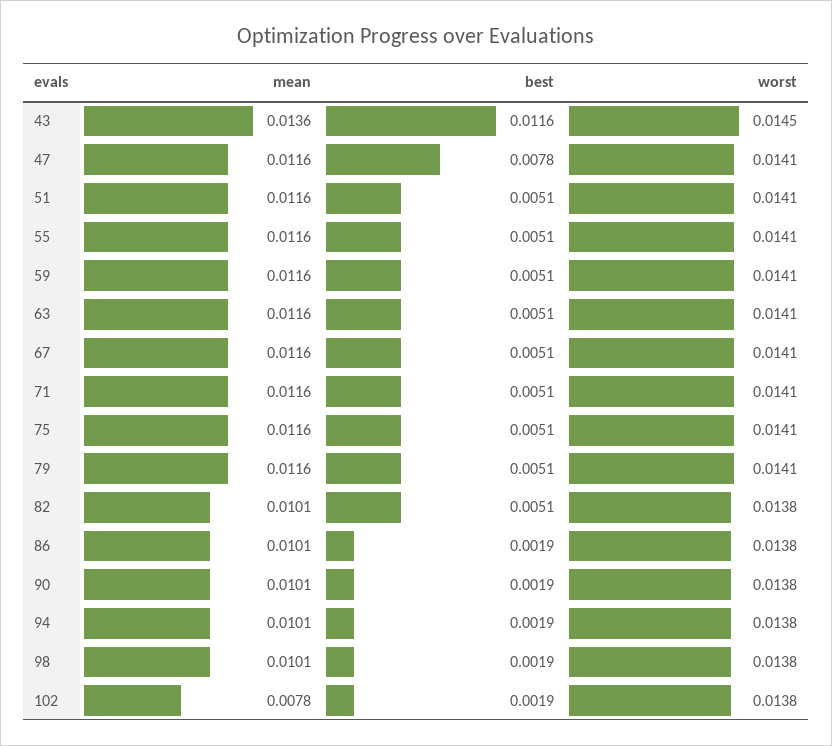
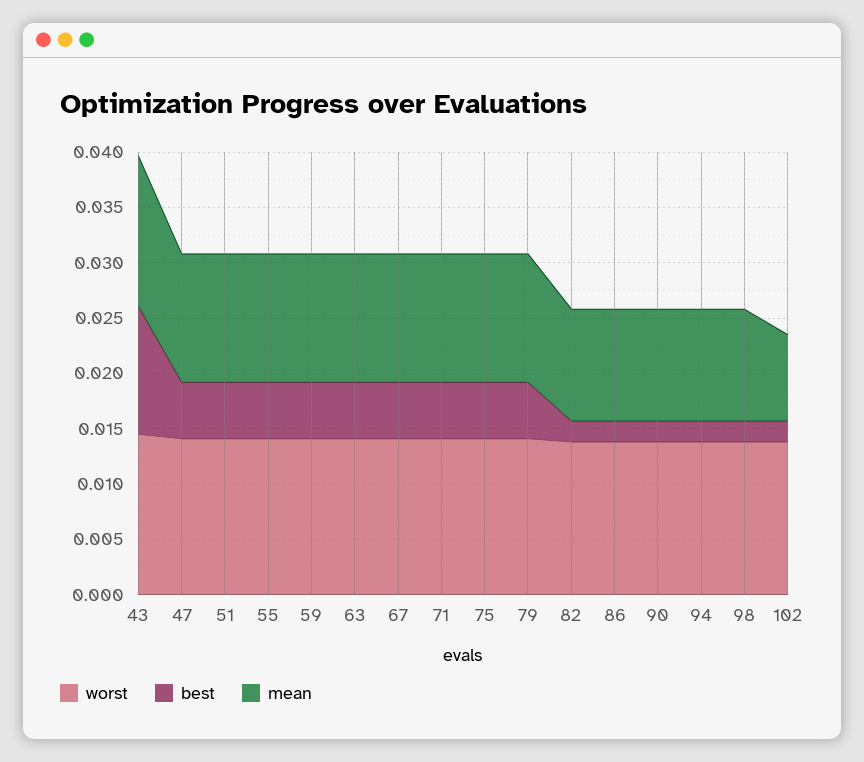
  {
    "mean": {
      "43": 0.0136,
      "47": 0.0116,
      "51": 0.0116,
      "55": 0.0116,
      "59": 0.0116,
      "63": 0.0116,
      "67": 0.0116,
      "71": 0.0116,
      "75": 0.0116,
      "79": 0.0116,
      "82": 0.0101,
      "86": 0.0101,
      "90": 0.0101,
      "94": 0.0101,
      "98": 0.0101,
      "102": 0.0078
    },
    "best": {
      "43": 0.0116,
-     "47": 0.0078,
+     "47": 0.005,
      "51": 0.0051,
      "55": 0.0051,
      "59": 0.0051,
      "63": 0.0051,
      "67": 0.0051,
      "71": 0.0051,
      "75": 0.0051,
      "79": 0.0051,
-     "82": 0.0051,
+     "82": 0.002,
      "86": 0.0019,
      "90": 0.0019,
      "94": 0.0019,
      "98": 0.0019,
      "102": 0.0019
    },
    "worst": {
      "43": 0.0145,
      "47": 0.0141,
      "51": 0.0141,
      "55": 0.0141,
      "59": 0.0141,
      "63": 0.0141,
      "67": 0.0141,
      "71": 0.0141,
      "75": 0.0141,
      "79": 0.0141,
      "82": 0.0138,
      "86": 0.0138,
      "90": 0.0138,
      "94": 0.0138,
      "98": 0.0138,
      "102": 0.0138
    }
  }

